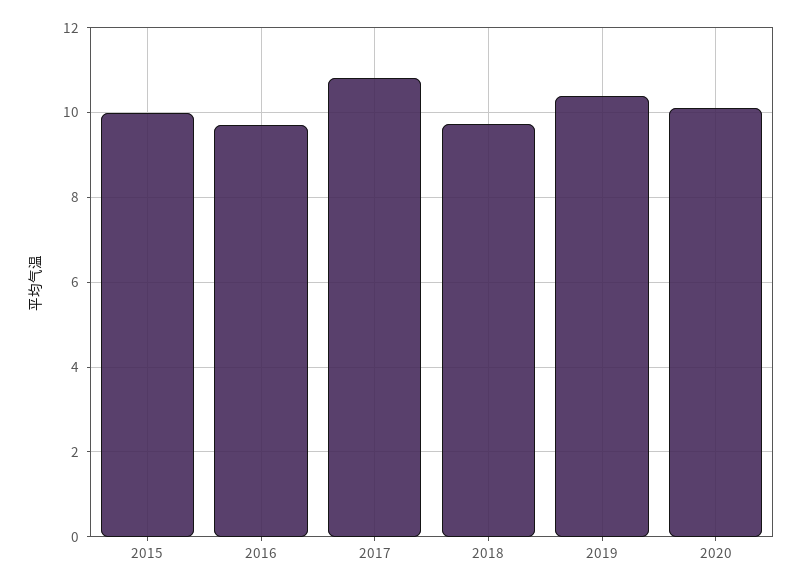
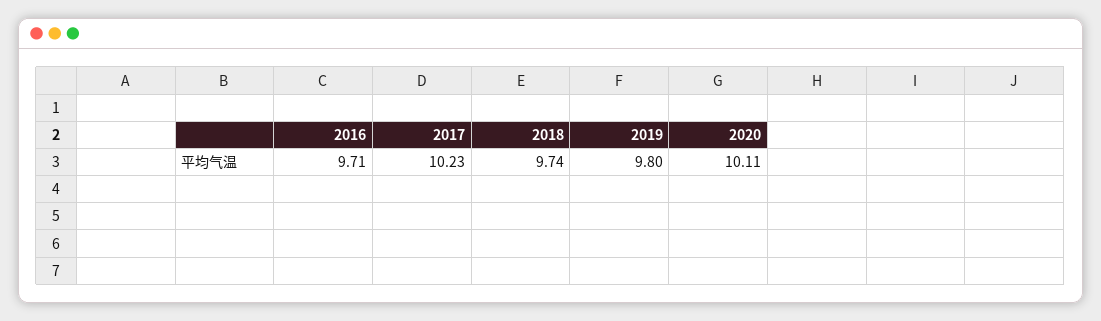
  {
-   "2015": 10,
    "2016": 9.71,
-   "2017": 10.8,
+   "2017": 10.23,
    "2018": 9.74,
-   "2019": 10.4,
+   "2019": 9.8,
    "2020": 10.11
  }

